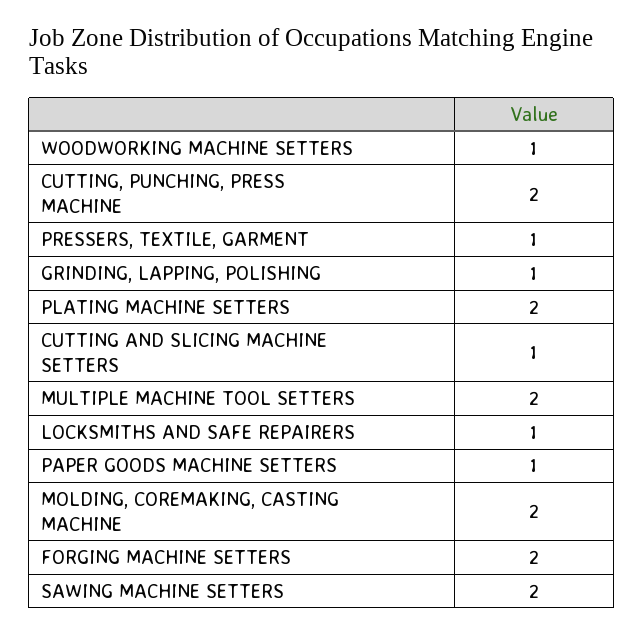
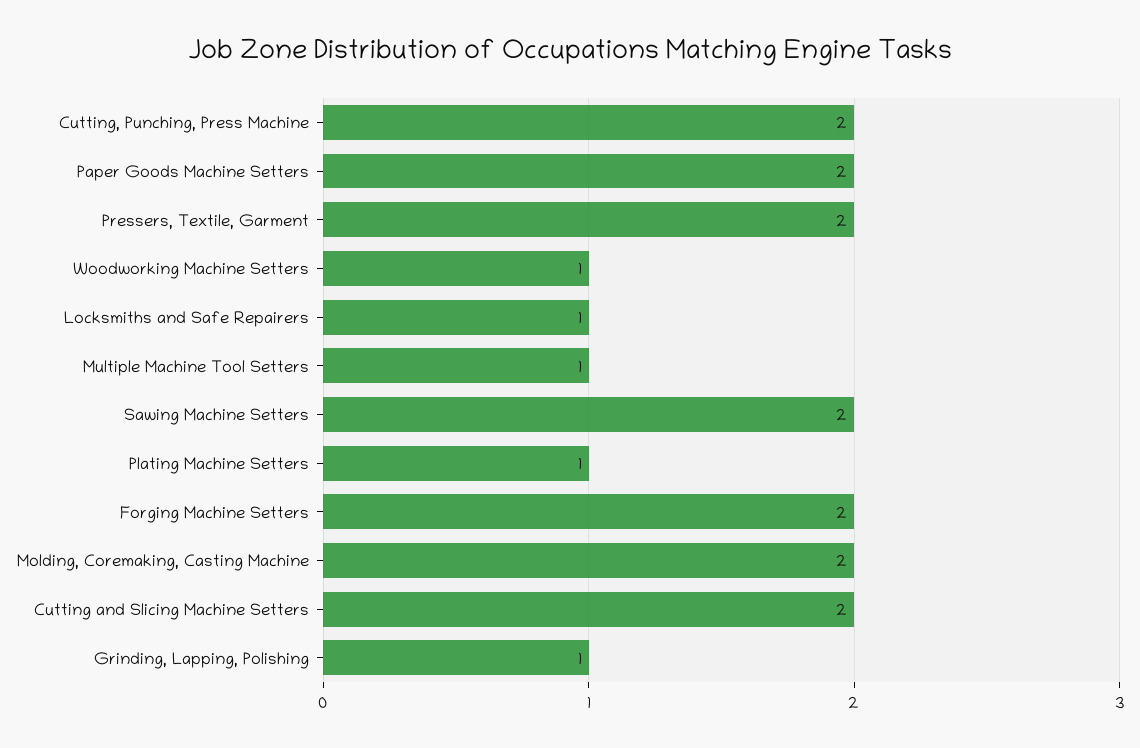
  {
    "WOODWORKING MACHINE SETTERS": 1,
    "CUTTING, PUNCHING, PRESS MACHINE": 2,
-   "PRESSERS, TEXTILE, GARMENT": 1,
+   "PRESSERS, TEXTILE, GARMENT": 2,
    "GRINDING, LAPPING, POLISHING": 1,
-   "PLATING MACHINE SETTERS": 2,
+   "PLATING MACHINE SETTERS": 1,
-   "CUTTING AND SLICING MACHINE SETTERS": 1,
+   "CUTTING AND SLICING MACHINE SETTERS": 2,
-   "MULTIPLE MACHINE TOOL SETTERS": 2,
+   "MULTIPLE MACHINE TOOL SETTERS": 1,
    "LOCKSMITHS AND SAFE REPAIRERS": 1,
-   "PAPER GOODS MACHINE SETTERS": 1,
+   "PAPER GOODS MACHINE SETTERS": 2,
    "MOLDING, COREMAKING, CASTING MACHINE": 2,
    "FORGING MACHINE SETTERS": 2,
    "SAWING MACHINE SETTERS": 2
  }

